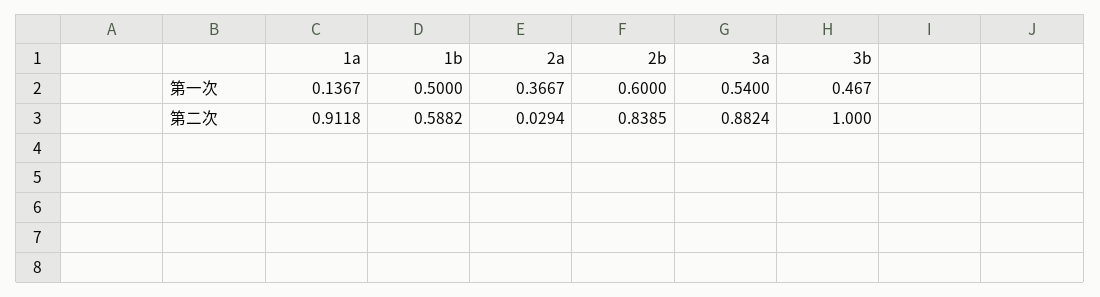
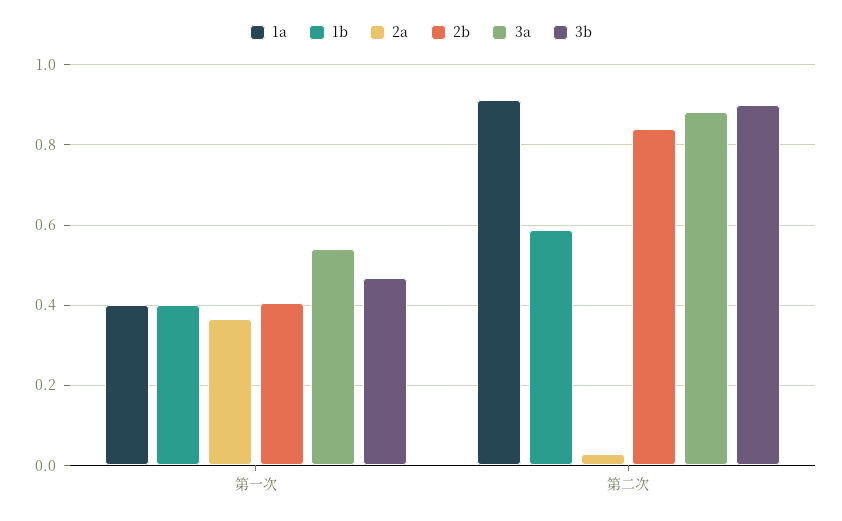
  {
    "1a": {
-     "第一次": 0.1367,
+     "第一次": 0.4,
      "第二次": 0.9118
    },
    "1b": {
-     "第一次": 0.5,
+     "第一次": 0.4,
      "第二次": 0.5882
    },
    "2a": {
      "第一次": 0.3667,
      "第二次": 0.0294
    },
    "2b": {
-     "第一次": 0.6,
+     "第一次": 0.4,
      "第二次": 0.8385
    },
    "3a": {
      "第一次": 0.54,
      "第二次": 0.8824
    },
    "3b": {
      "第一次": 0.467,
-     "第二次": 1
+     "第二次": 0.9
    }
  }

